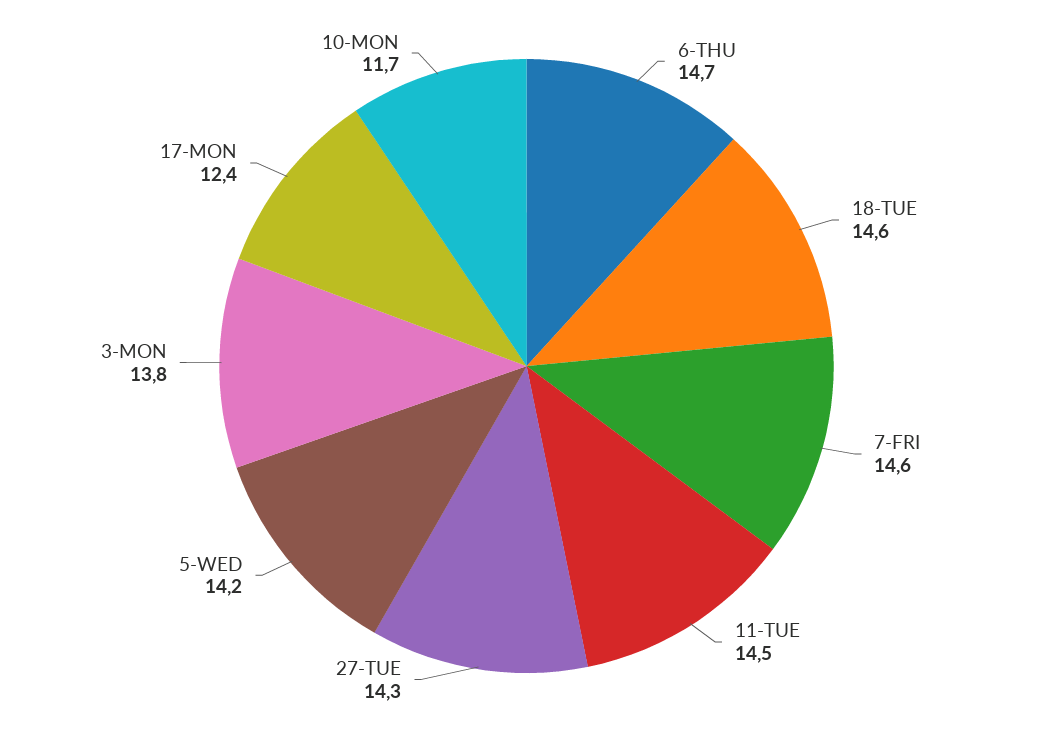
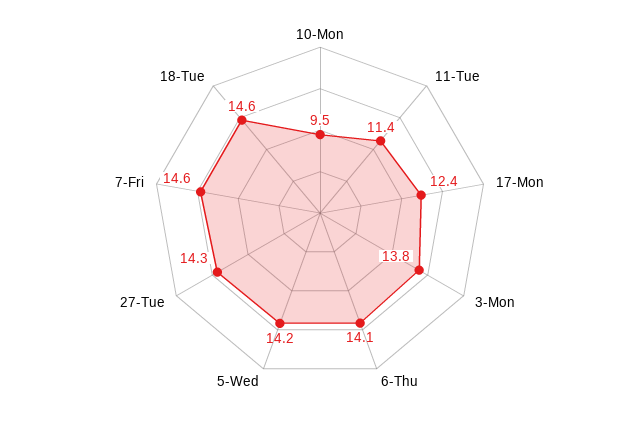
  {
-   "6-THU": 14.7,
+   "6-THU": 14.1,
    "18-TUE": 14.6,
    "7-FRI": 14.6,
-   "11-TUE": 14.5,
+   "11-TUE": 11.4,
    "27-TUE": 14.3,
    "5-WED": 14.2,
    "3-MON": 13.8,
    "17-MON": 12.4,
-   "10-MON": 11.7
+   "10-MON": 9.5
  }

